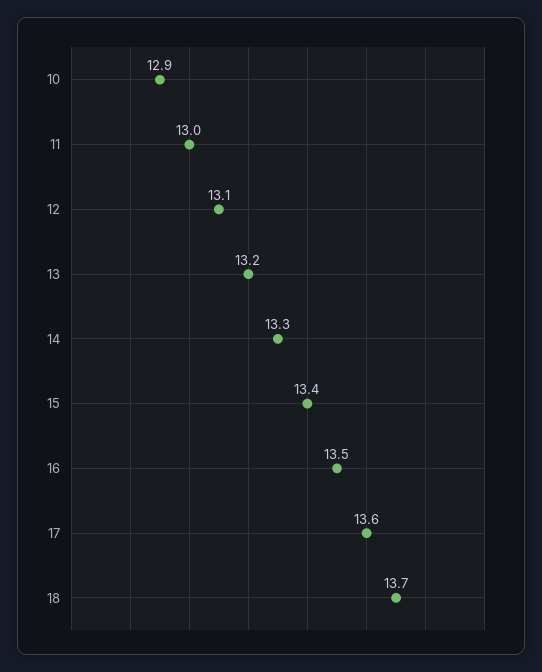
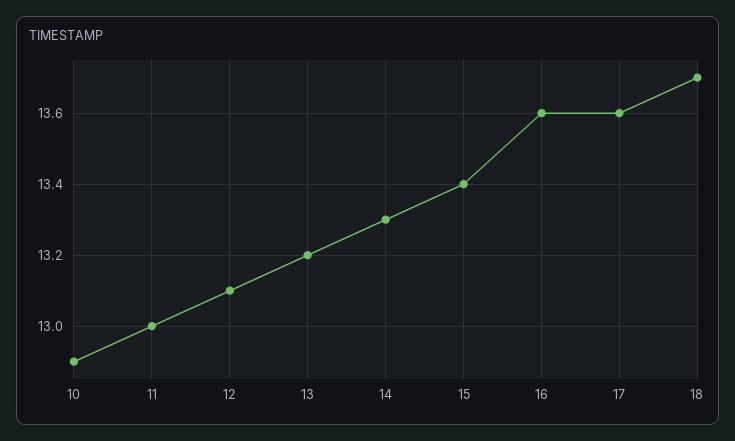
  {
    "10": 12.9,
    "11": 13,
    "12": 13.1,
    "13": 13.2,
    "14": 13.3,
    "15": 13.4,
-   "16": 13.5,
+   "16": 13.6,
    "17": 13.6,
    "18": 13.7
  }

